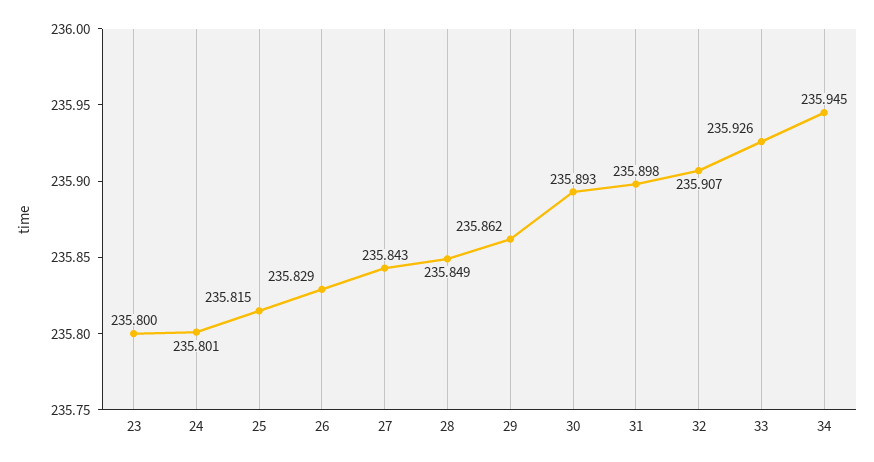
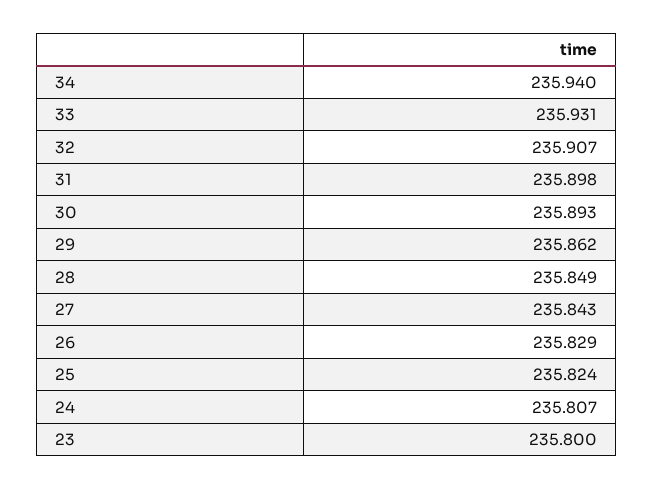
  {
    "23": 235.8,
-   "24": 235.801,
+   "24": 235.807,
-   "25": 235.815,
+   "25": 235.824,
    "26": 235.829,
    "27": 235.843,
    "28": 235.849,
    "29": 235.862,
    "30": 235.893,
    "31": 235.898,
    "32": 235.907,
-   "33": 235.926,
+   "33": 235.931,
-   "34": 235.945
+   "34": 235.94
  }

